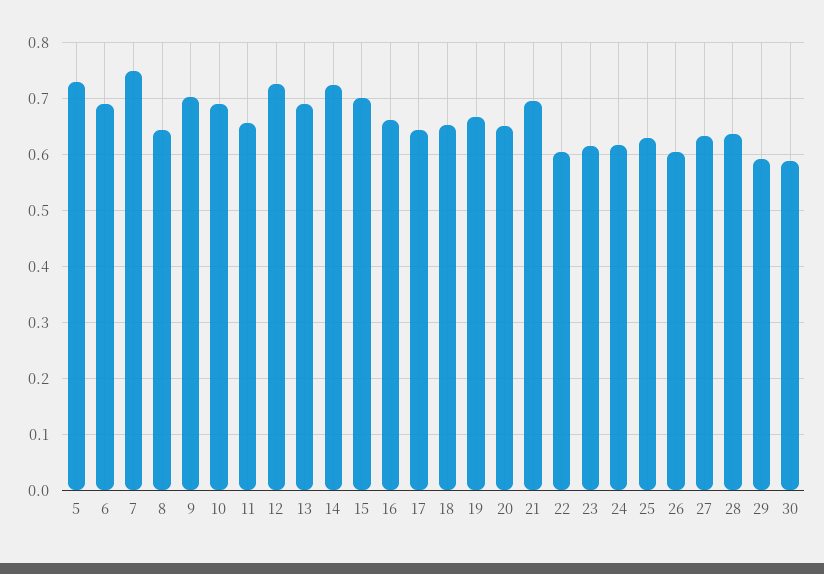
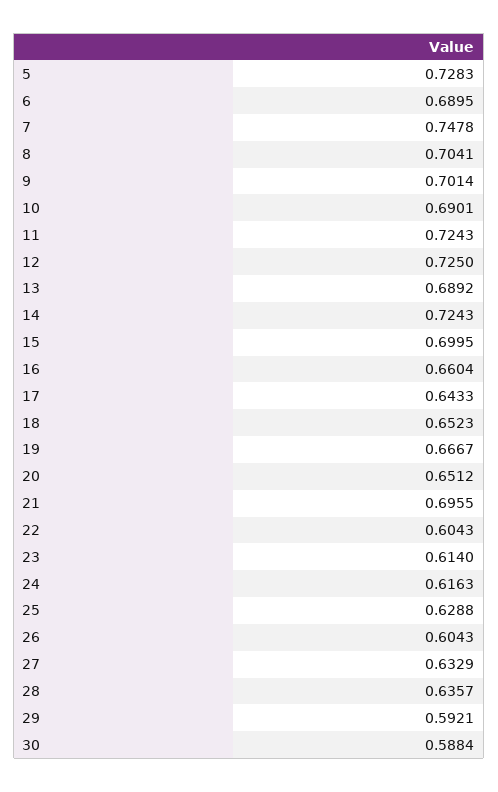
  {
    "5": 0.7283,
    "6": 0.6895,
    "7": 0.7478,
-   "8": 0.64,
+   "8": 0.7041,
    "9": 0.7014,
    "10": 0.6901,
-   "11": 0.66,
+   "11": 0.7243,
    "12": 0.725,
    "13": 0.6892,
    "14": 0.7243,
    "15": 0.6995,
    "16": 0.6604,
    "17": 0.6433,
    "18": 0.6523,
    "19": 0.6667,
    "20": 0.6512,
    "21": 0.6955,
    "22": 0.6043,
    "23": 0.614,
    "24": 0.6163,
    "25": 0.6288,
    "26": 0.6043,
    "27": 0.6329,
    "28": 0.6357,
    "29": 0.5921,
    "30": 0.5884
  }

